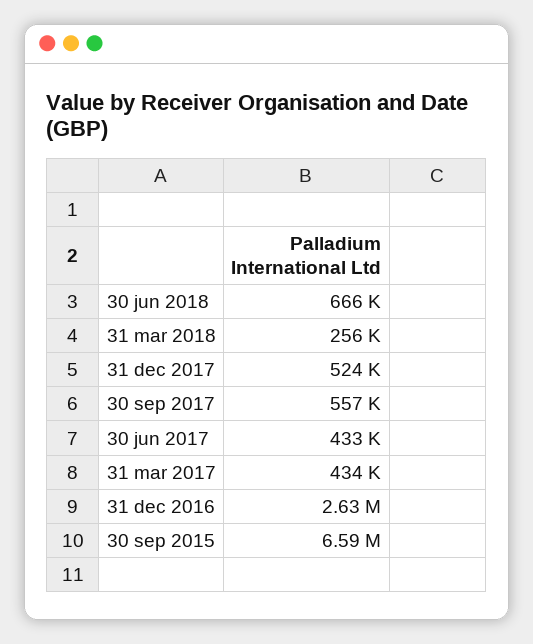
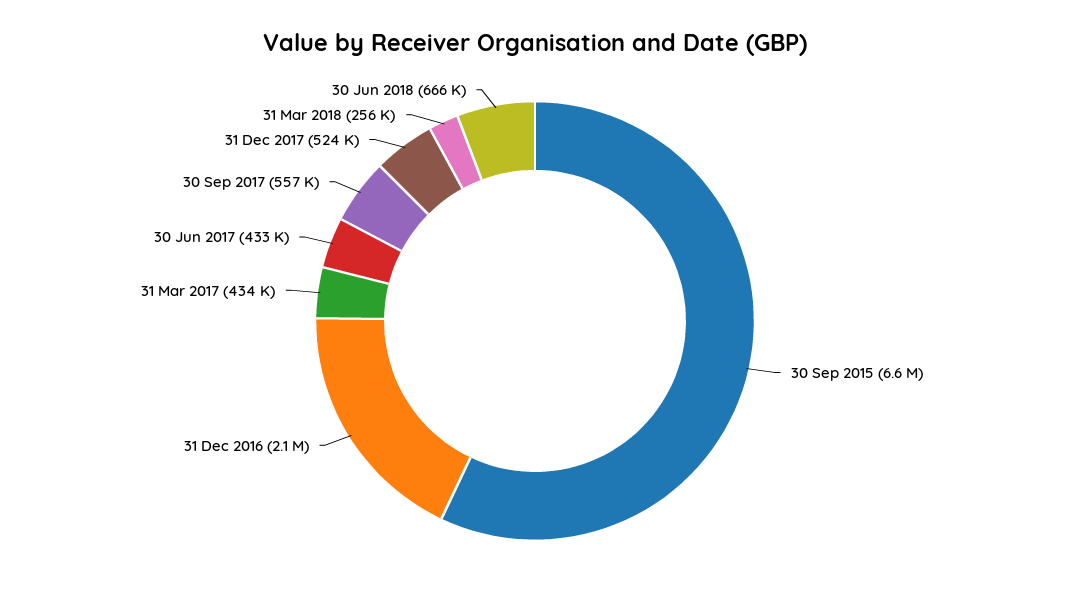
  {
    "30 jun 2018": 666000,
    "31 mar 2018": 256000,
    "31 dec 2017": 524000,
    "30 sep 2017": 557000,
    "30 jun 2017": 433000,
    "31 mar 2017": 434000,
-   "31 dec 2016": 2630000,
+   "31 dec 2016": 2100000,
    "30 sep 2015": 6590000
  }

